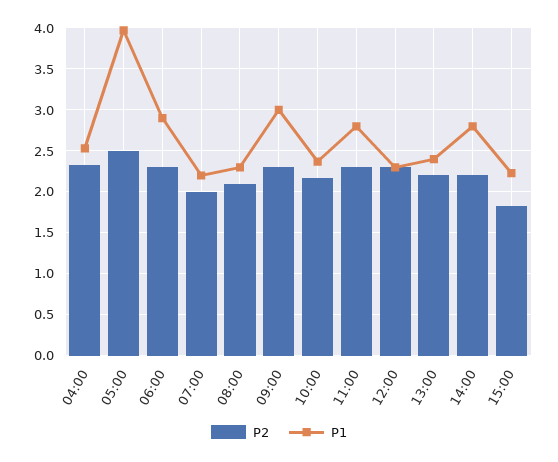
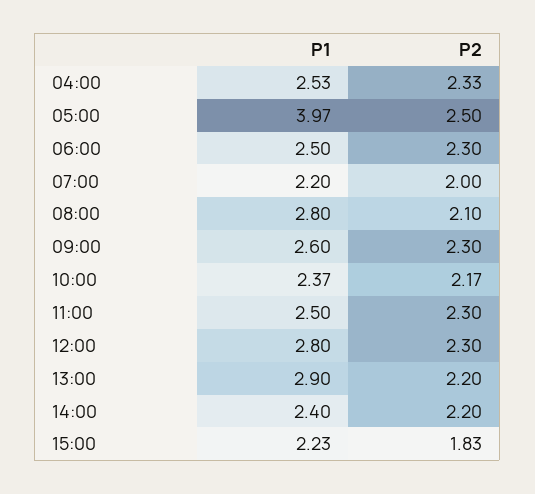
  {
    "P2": {
      "04:00": 2.33,
      "05:00": 2.5,
      "06:00": 2.3,
      "07:00": 2,
      "08:00": 2.1,
      "09:00": 2.3,
      "10:00": 2.17,
      "11:00": 2.3,
      "12:00": 2.3,
      "13:00": 2.2,
      "14:00": 2.2,
      "15:00": 1.83
    },
    "P1": {
      "04:00": 2.53,
      "05:00": 3.97,
-     "06:00": 2.9,
+     "06:00": 2.5,
      "07:00": 2.2,
-     "08:00": 2.3,
+     "08:00": 2.8,
-     "09:00": 3,
+     "09:00": 2.6,
      "10:00": 2.37,
-     "11:00": 2.8,
+     "11:00": 2.5,
-     "12:00": 2.3,
+     "12:00": 2.8,
-     "13:00": 2.4,
+     "13:00": 2.9,
-     "14:00": 2.8,
+     "14:00": 2.4,
      "15:00": 2.23
    }
  }

